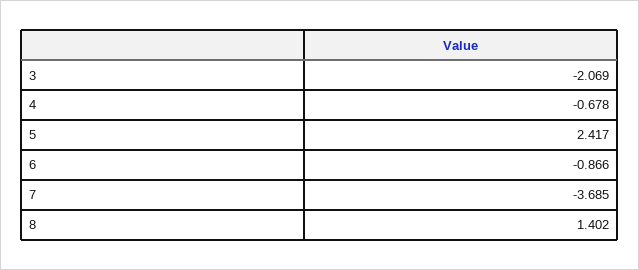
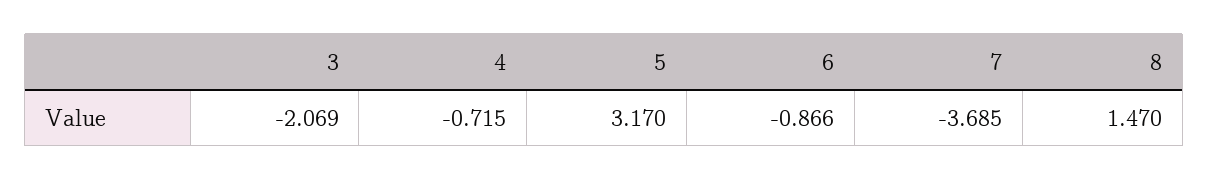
  {
    "3": -2.069,
-   "4": -0.678,
+   "4": -0.715,
-   "5": 2.417,
+   "5": 3.17,
    "6": -0.866,
    "7": -3.685,
-   "8": 1.402
+   "8": 1.47
  }

